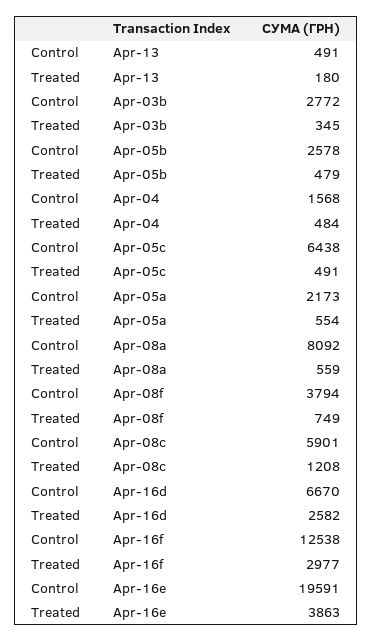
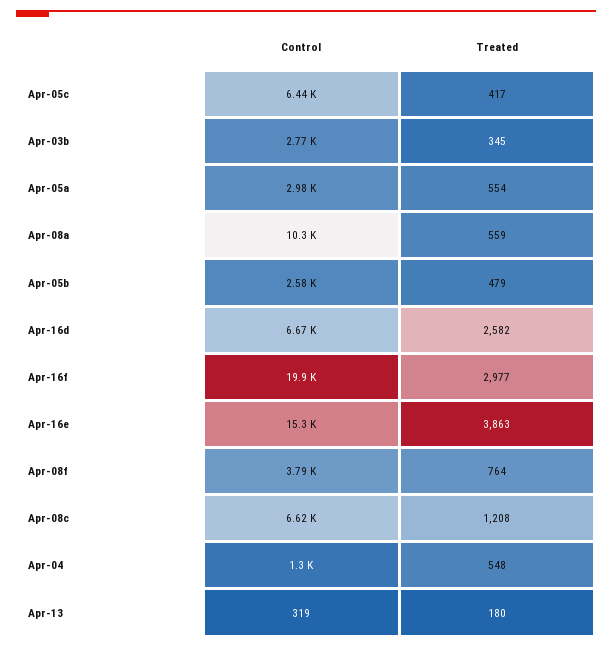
  {
    "Control": {
-     "Apr-13": 491,
+     "Apr-13": 319,
      "Apr-03b": 2772,
      "Apr-05b": 2578,
-     "Apr-04": 1568,
+     "Apr-04": 1300,
      "Apr-05c": 6438,
-     "Apr-05a": 2173,
+     "Apr-05a": 2980,
-     "Apr-08a": 8092,
+     "Apr-08a": 10300,
      "Apr-08f": 3794,
-     "Apr-08c": 5901,
+     "Apr-08c": 6620,
      "Apr-16d": 6670,
-     "Apr-16f": 12538,
+     "Apr-16f": 19900,
-     "Apr-16e": 19591
+     "Apr-16e": 15300
    },
    "Treated": {
      "Apr-13": 180,
      "Apr-03b": 345,
      "Apr-05b": 479,
-     "Apr-04": 484,
+     "Apr-04": 548,
-     "Apr-05c": 491,
+     "Apr-05c": 417,
      "Apr-05a": 554,
      "Apr-08a": 559,
-     "Apr-08f": 749,
+     "Apr-08f": 764,
      "Apr-08c": 1208,
      "Apr-16d": 2582,
      "Apr-16f": 2977,
      "Apr-16e": 3863
    }
  }

